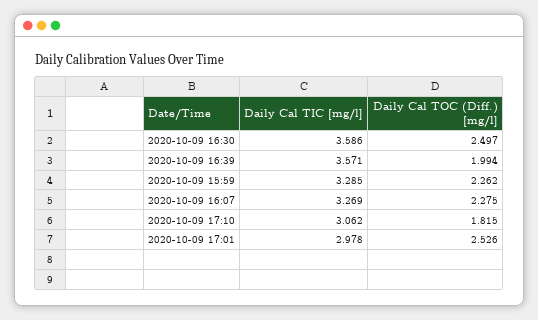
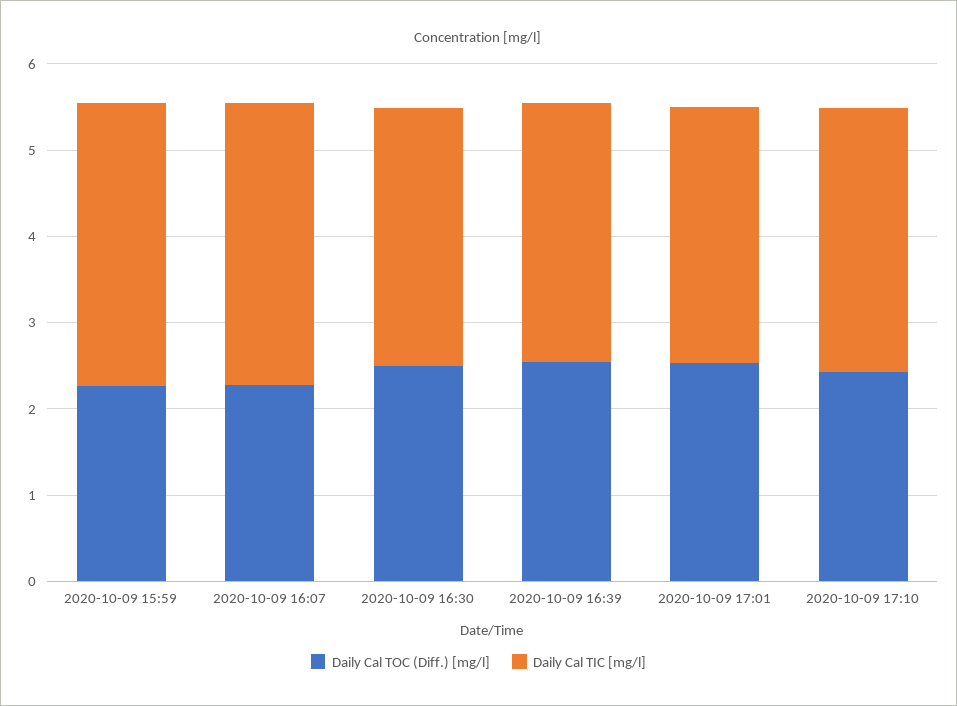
  {
    "Daily Cal TIC [mg/l]": {
-     "2020-10-09 16:30": 3.586,
+     "2020-10-09 16:30": 3,
-     "2020-10-09 16:39": 3.571,
+     "2020-10-09 16:39": 3,
      "2020-10-09 15:59": 3.285,
      "2020-10-09 16:07": 3.269,
      "2020-10-09 17:10": 3.062,
      "2020-10-09 17:01": 2.978
    },
    "Daily Cal TOC (Diff.) [mg/l]": {
      "2020-10-09 16:30": 2.497,
-     "2020-10-09 16:39": 1.994,
+     "2020-10-09 16:39": 2.6,
      "2020-10-09 15:59": 2.262,
      "2020-10-09 16:07": 2.275,
-     "2020-10-09 17:10": 1.815,
+     "2020-10-09 17:10": 2.4,
      "2020-10-09 17:01": 2.526
    }
  }

